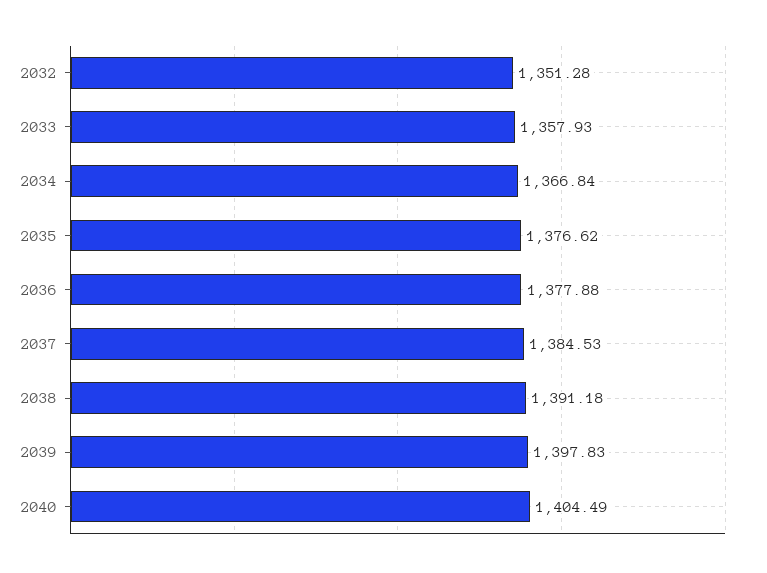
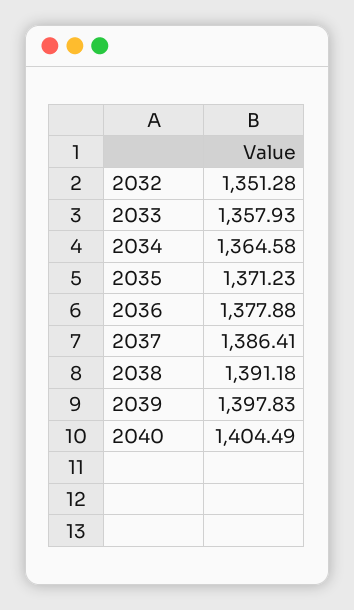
  {
    "2032": 1351.28,
    "2033": 1357.93,
-   "2034": 1366.84,
+   "2034": 1364.58,
-   "2035": 1376.62,
+   "2035": 1371.23,
    "2036": 1377.88,
-   "2037": 1384.53,
+   "2037": 1386.41,
    "2038": 1391.18,
    "2039": 1397.83,
    "2040": 1404.49
  }

